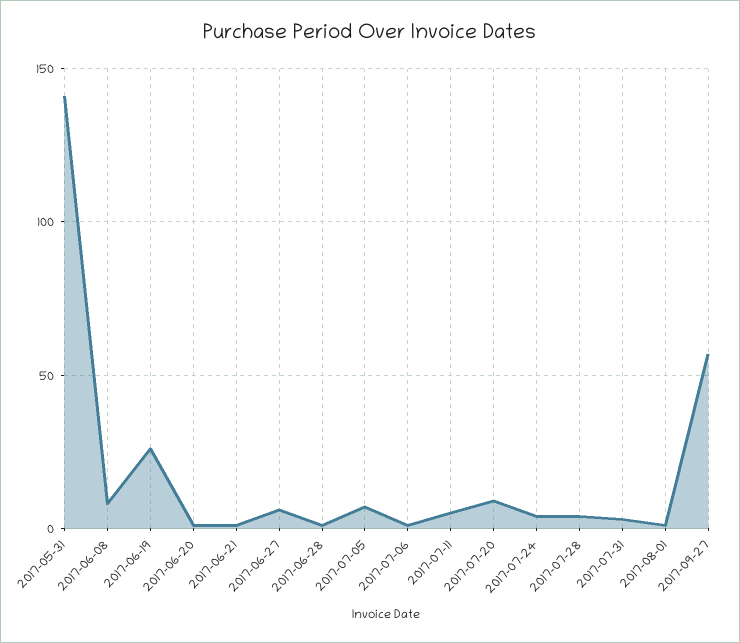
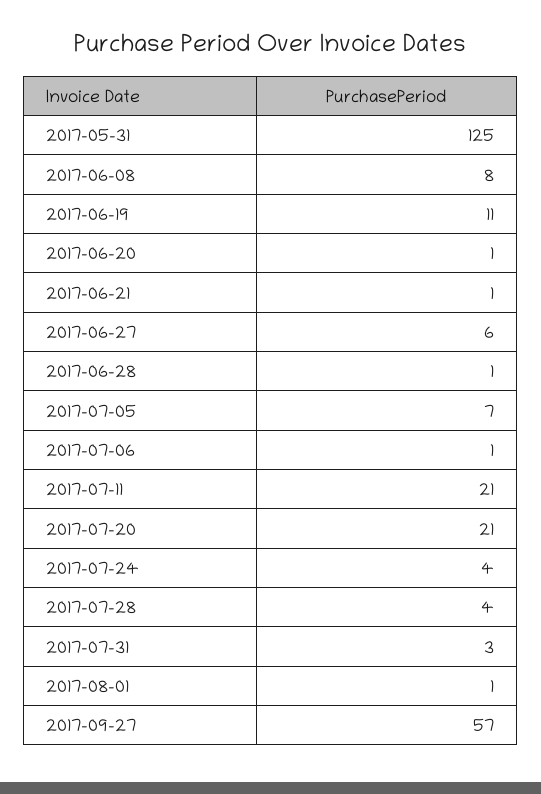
  {
-   "2017-05-31": 140,
+   "2017-05-31": 125,
    "2017-06-08": 8,
-   "2017-06-19": 25,
+   "2017-06-19": 11,
    "2017-06-20": 1,
    "2017-06-21": 1,
    "2017-06-27": 6,
    "2017-06-28": 1,
    "2017-07-05": 7,
    "2017-07-06": 1,
-   "2017-07-11": 5,
+   "2017-07-11": 21,
-   "2017-07-20": 10,
+   "2017-07-20": 21,
    "2017-07-24": 4,
    "2017-07-28": 4,
    "2017-07-31": 3,
    "2017-08-01": 1,
    "2017-09-27": 57
  }

